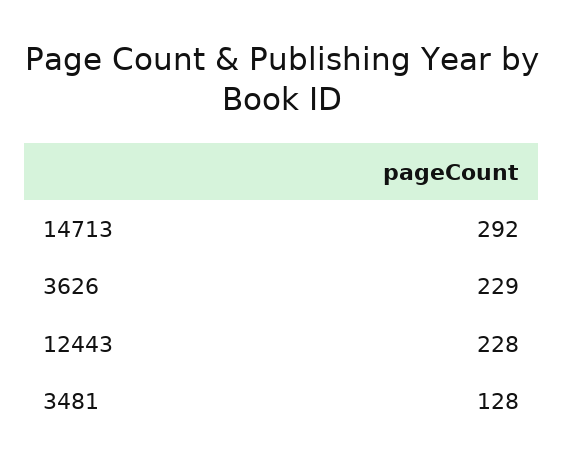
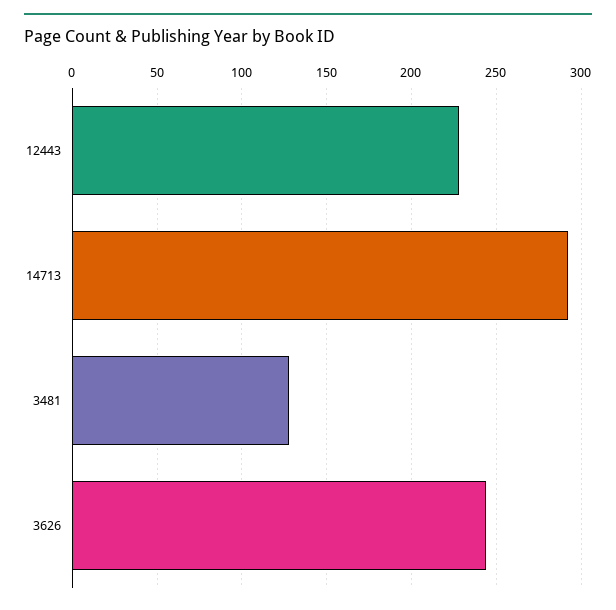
  {
    "14713": 292,
-   "3626": 229,
+   "3626": 245,
    "12443": 228,
    "3481": 128
  }

